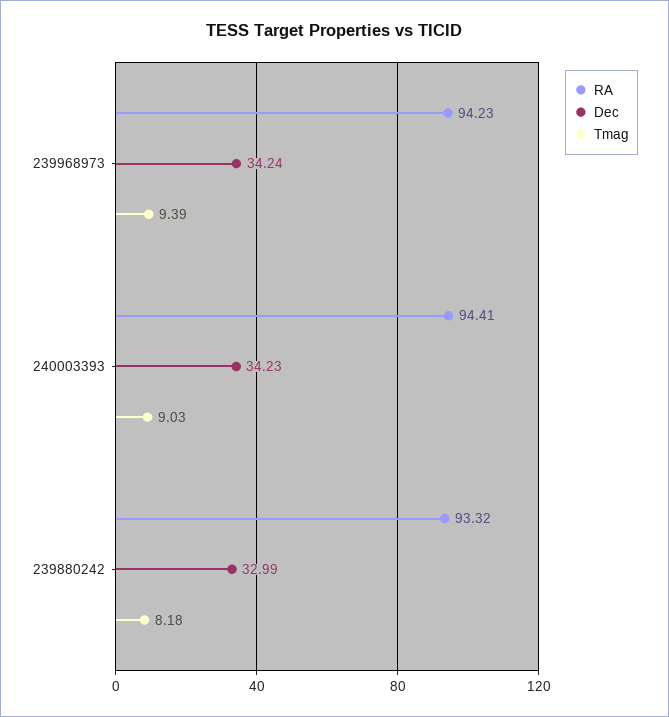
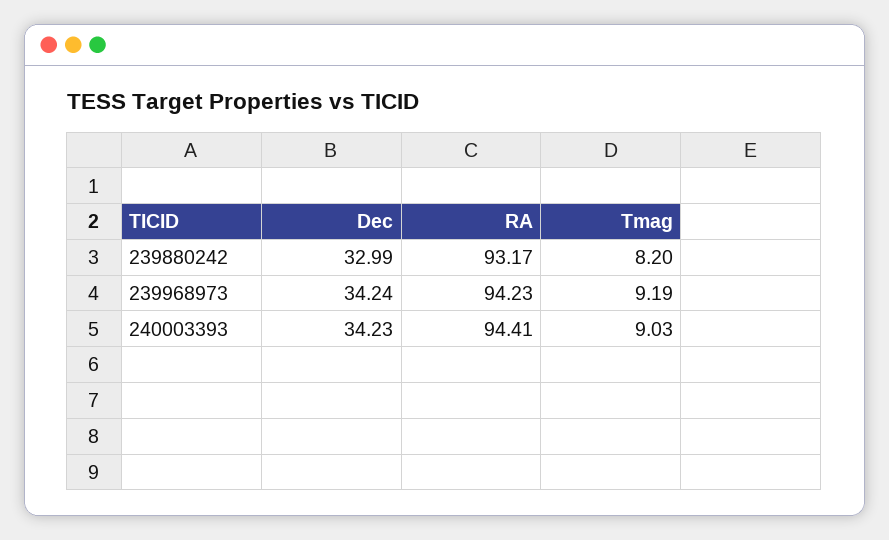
  {
    "RA": {
      "239968973": 94.23,
      "240003393": 94.41,
-     "239880242": 93.32
+     "239880242": 93.17
    },
    "Dec": {
      "239968973": 34.24,
      "240003393": 34.23,
      "239880242": 32.99
    },
    "Tmag": {
-     "239968973": 9.39,
+     "239968973": 9.19,
      "240003393": 9.03,
-     "239880242": 8.18
+     "239880242": 8.2
    }
  }

